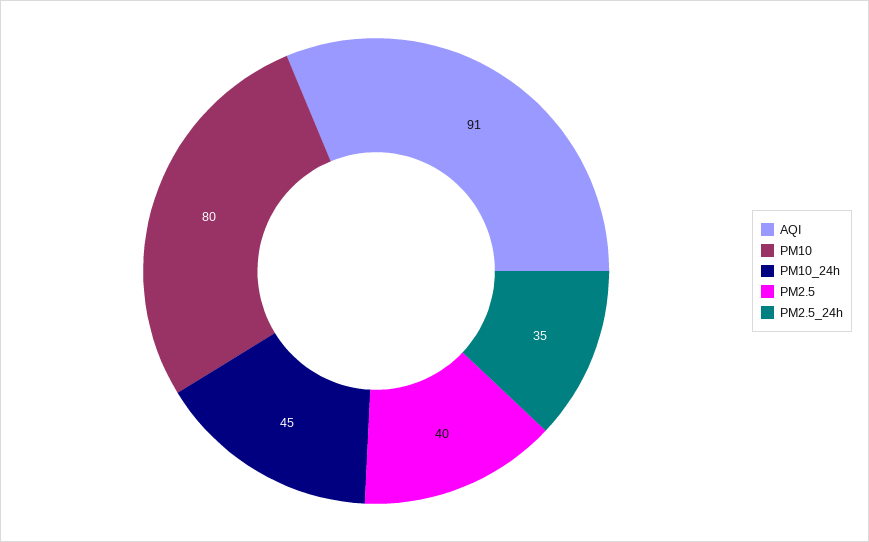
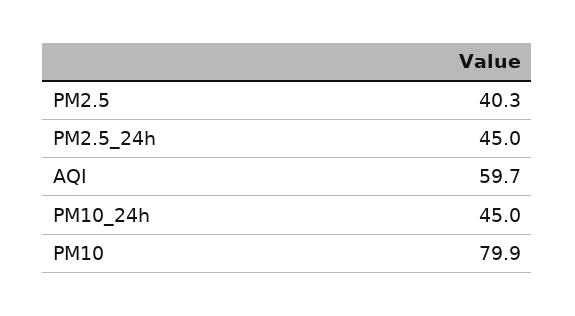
  {
-   "AQI": 91,
+   "AQI": 59.7,
    "PM10": 79.9,
    "PM10_24h": 45,
    "PM2.5": 40.3,
-   "PM2.5_24h": 35
+   "PM2.5_24h": 45
  }

